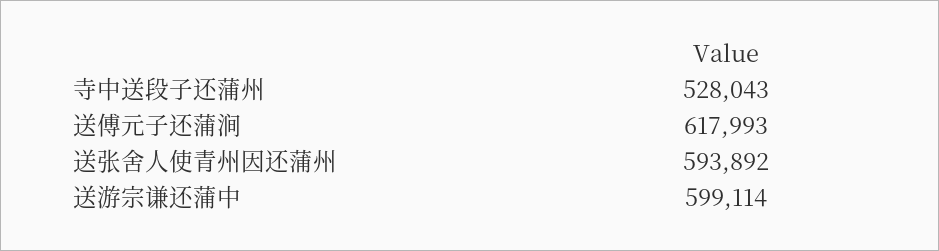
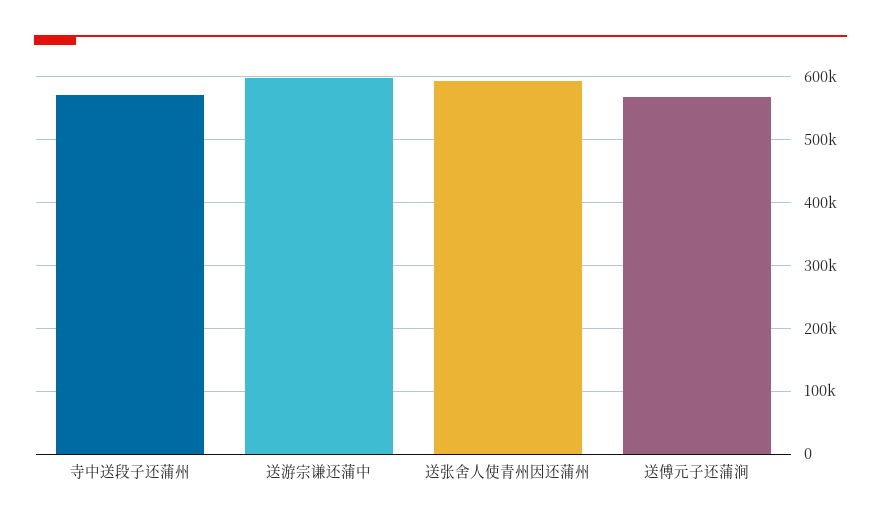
  {
-   "寺中送段子还蒲州": 528043,
+   "寺中送段子还蒲州": 570000,
-   "送傅元子还蒲涧": 617993,
+   "送傅元子还蒲涧": 570000,
    "送张舍人使青州因还蒲州": 593892,
    "送游宗谦还蒲中": 599114
  }

